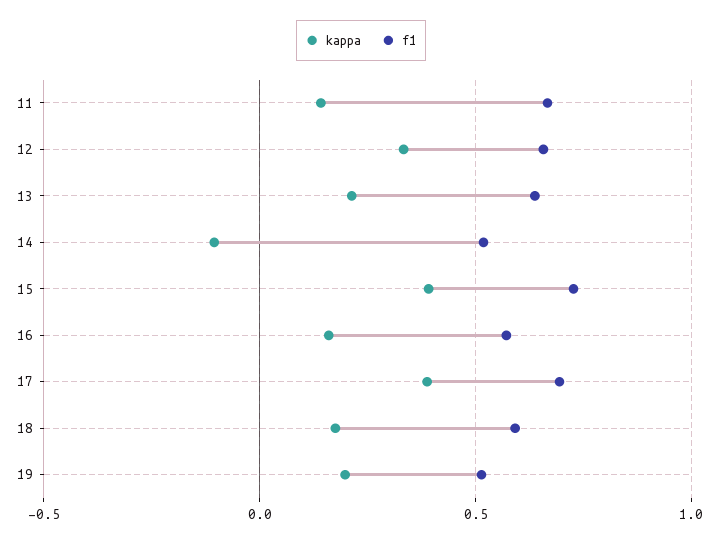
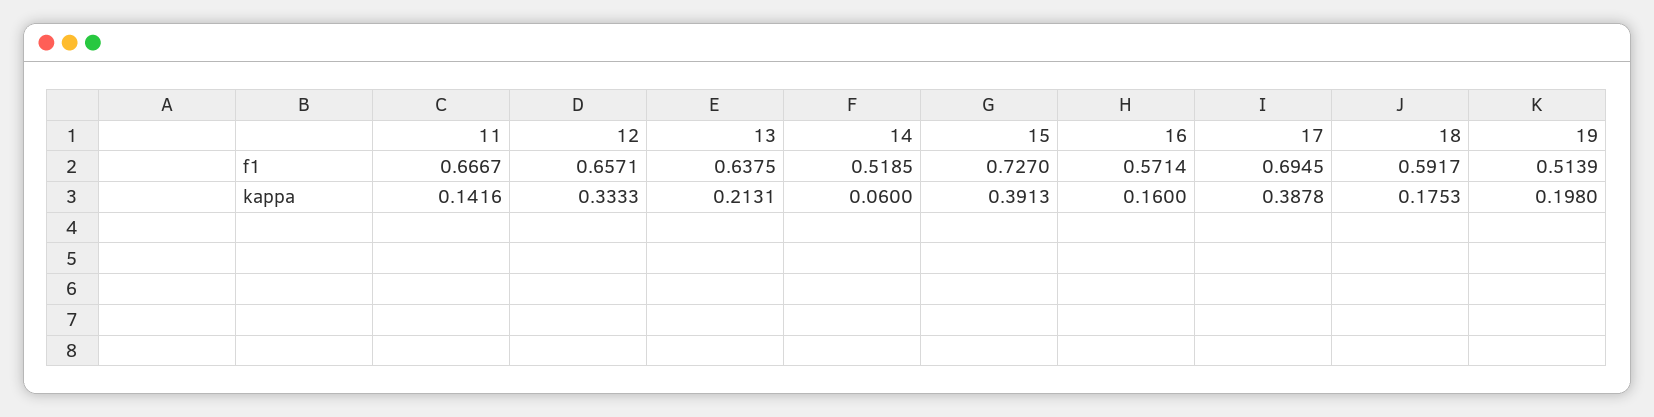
  {
    "kappa": {
      "11": 0.1416,
      "12": 0.3333,
      "13": 0.2131,
-     "14": -0.1,
+     "14": 0.06,
      "15": 0.3913,
      "16": 0.16,
      "17": 0.3878,
      "18": 0.1753,
      "19": 0.198
    },
    "f1": {
      "11": 0.6667,
      "12": 0.6571,
      "13": 0.6375,
      "14": 0.5185,
      "15": 0.727,
      "16": 0.5714,
      "17": 0.6945,
      "18": 0.5917,
      "19": 0.5139
    }
  }

